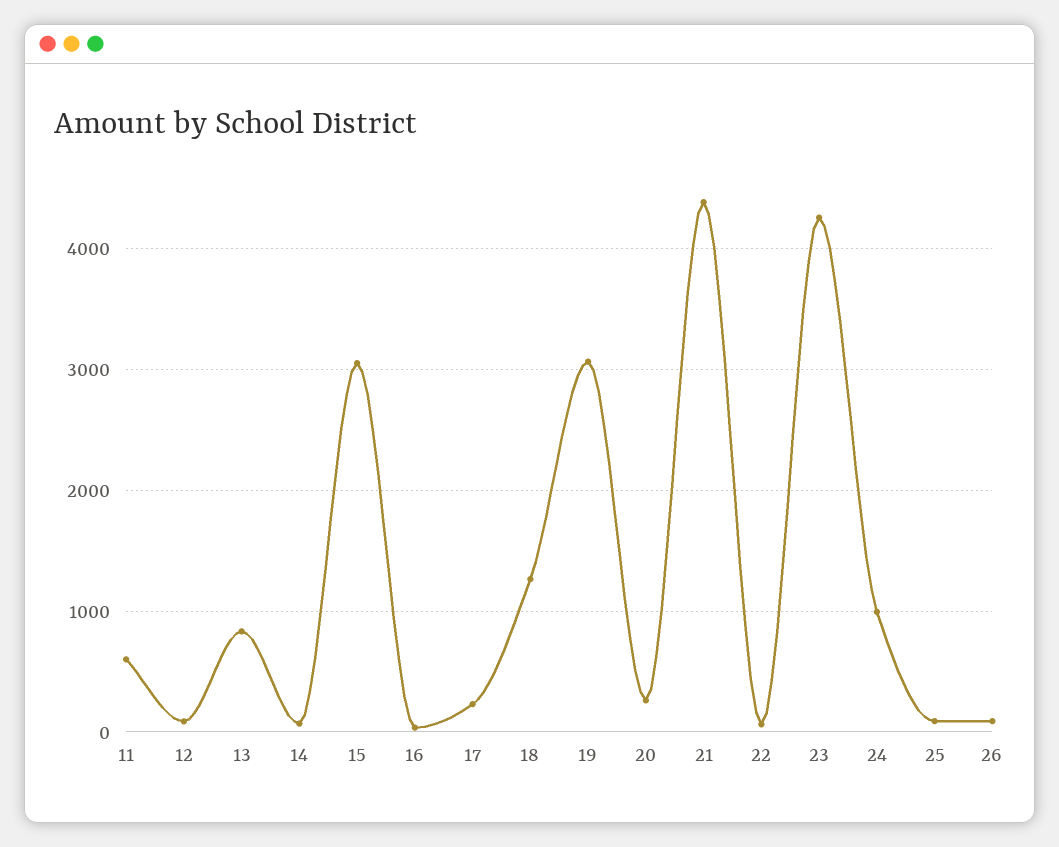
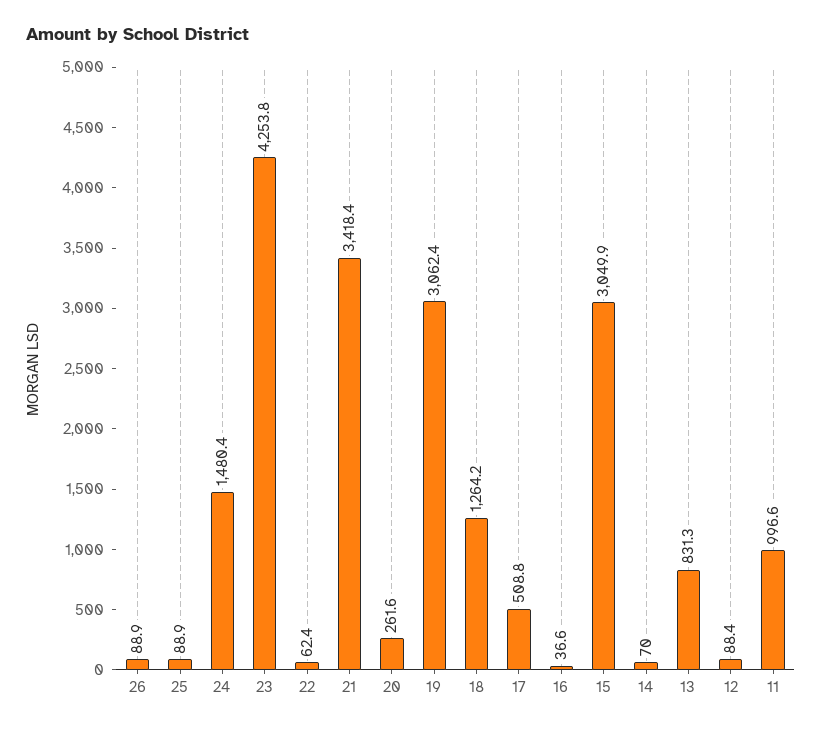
  {
-   "11": 600,
+   "11": 996.6,
    "12": 88.4,
    "13": 831.3,
    "14": 70,
    "15": 3049.9,
    "16": 36.6,
-   "17": 200,
+   "17": 508.8,
    "18": 1264.2,
    "19": 3062.4,
    "20": 261.6,
-   "21": 4400,
+   "21": 3418.4,
    "22": 62.4,
    "23": 4253.8,
-   "24": 1000,
+   "24": 1480.4,
    "25": 88.9,
    "26": 88.9
  }

